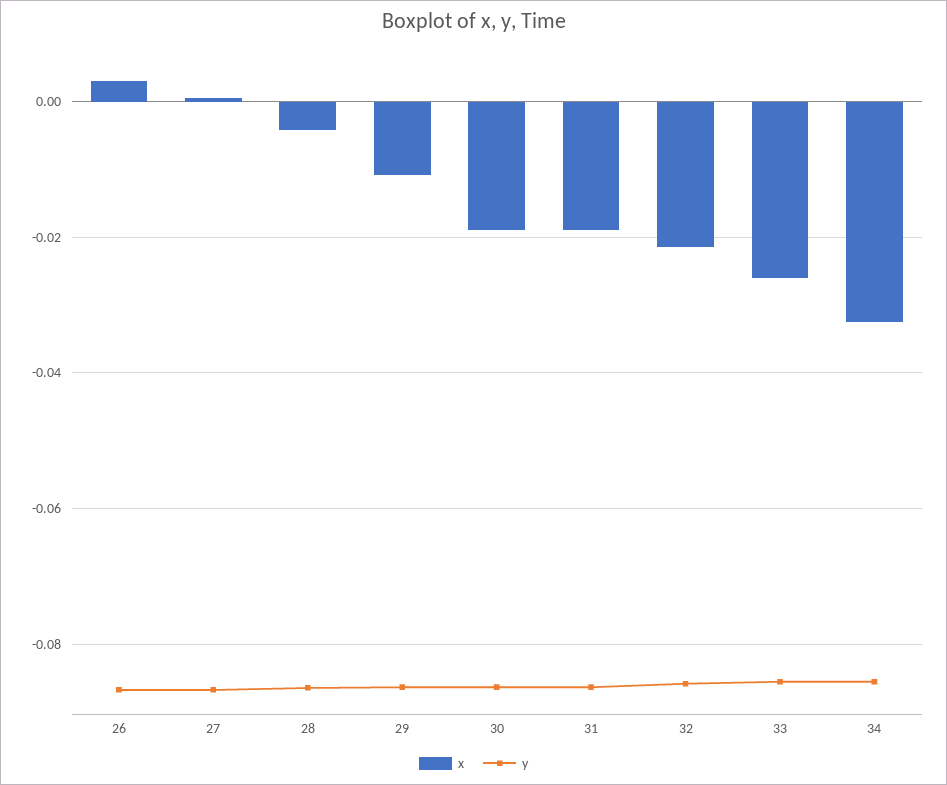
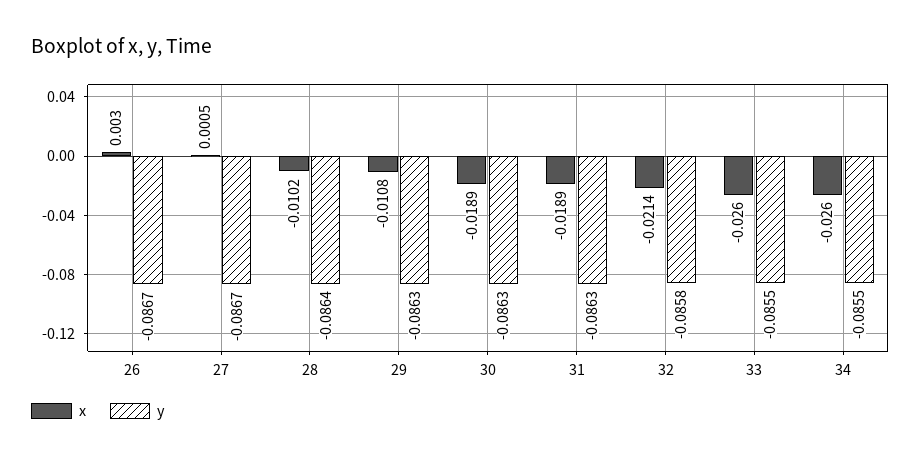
  {
    "x": {
      "26": 0.003,
      "27": 0.0005,
-     "28": -0.004,
+     "28": -0.0102,
      "29": -0.0108,
      "30": -0.0189,
      "31": -0.0189,
      "32": -0.0214,
      "33": -0.026,
-     "34": -0.032
+     "34": -0.026
    },
    "y": {
      "26": -0.0867,
      "27": -0.0867,
      "28": -0.0864,
      "29": -0.0863,
      "30": -0.0863,
      "31": -0.0863,
      "32": -0.0858,
      "33": -0.0855,
      "34": -0.0855
    }
  }

